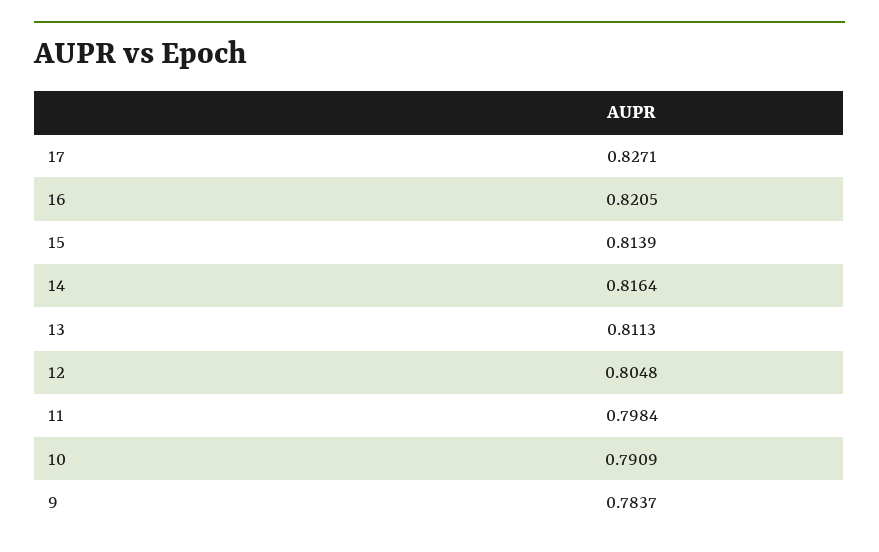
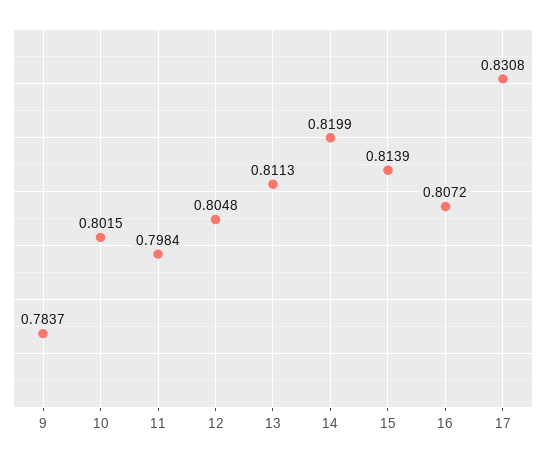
  {
-   "17": 0.8271,
+   "17": 0.8308,
-   "16": 0.8205,
+   "16": 0.8072,
    "15": 0.8139,
-   "14": 0.8164,
+   "14": 0.8199,
    "13": 0.8113,
    "12": 0.8048,
    "11": 0.7984,
-   "10": 0.7909,
+   "10": 0.8015,
    "9": 0.7837
  }

